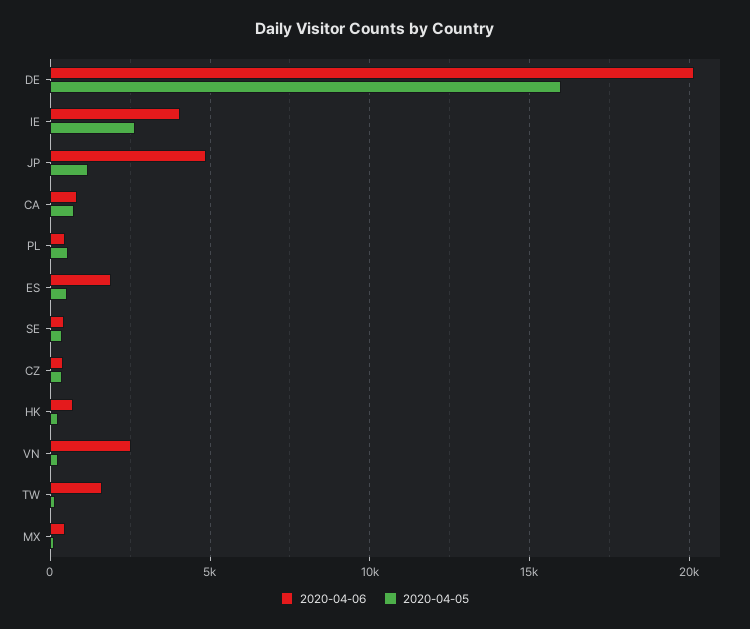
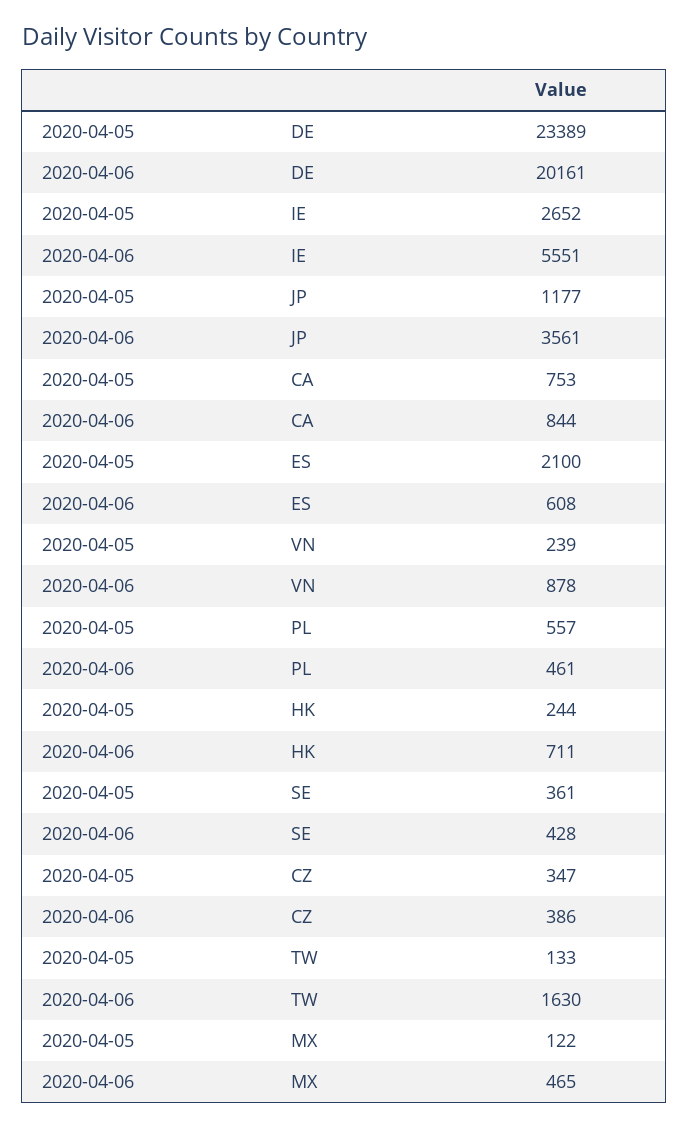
  {
    "2020-04-06": {
      "DE": 20161,
-     "IE": 4000,
+     "IE": 5551,
-     "JP": 5000,
+     "JP": 3561,
      "CA": 844,
      "PL": 461,
-     "ES": 2000,
+     "ES": 608,
      "SE": 428,
      "CZ": 386,
      "HK": 711,
-     "VN": 2500,
+     "VN": 878,
      "TW": 1630,
      "MX": 465
    },
    "2020-04-05": {
-     "DE": 16000,
+     "DE": 23389,
      "IE": 2652,
      "JP": 1177,
      "CA": 753,
      "PL": 557,
-     "ES": 500,
+     "ES": 2100,
      "SE": 361,
      "CZ": 347,
      "HK": 244,
      "VN": 239,
      "TW": 133,
      "MX": 122
    }
  }

